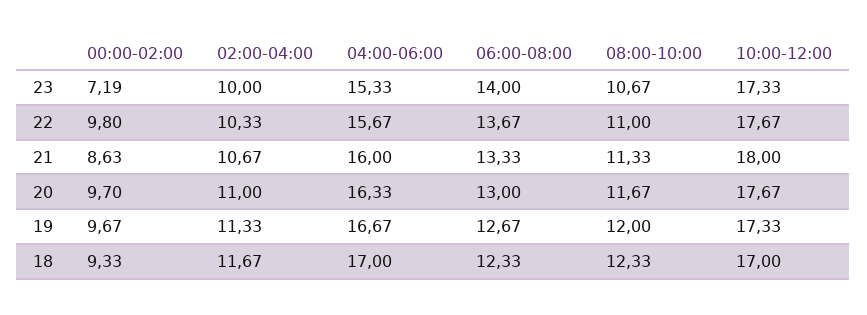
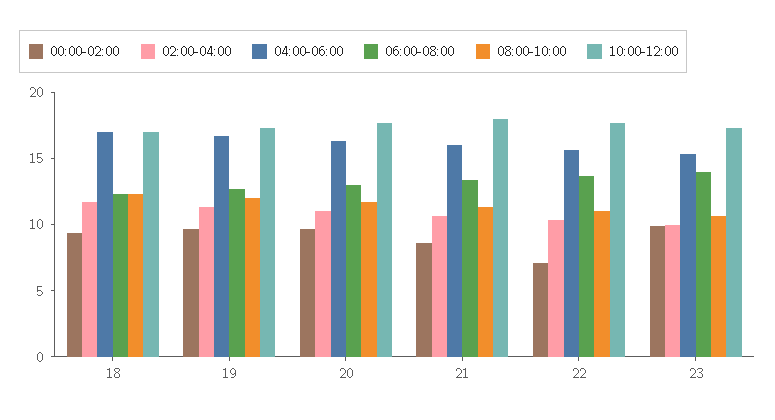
  {
    "00:00-02:00": {
-     "23": 7.19,
+     "23": 10,
-     "22": 9.8,
+     "22": 7,
      "21": 8.63,
      "20": 9.7,
      "19": 9.67,
      "18": 9.33
    },
    "02:00-04:00": {
      "23": 10,
      "22": 10.33,
      "21": 10.67,
      "20": 11,
      "19": 11.33,
      "18": 11.67
    },
    "04:00-06:00": {
      "23": 15.33,
      "22": 15.67,
      "21": 16,
      "20": 16.33,
      "19": 16.67,
      "18": 17
    },
    "06:00-08:00": {
      "23": 14,
      "22": 13.67,
      "21": 13.33,
      "20": 13,
      "19": 12.67,
      "18": 12.33
    },
    "08:00-10:00": {
      "23": 10.67,
      "22": 11,
      "21": 11.33,
      "20": 11.67,
      "19": 12,
      "18": 12.33
    },
    "10:00-12:00": {
      "23": 17.33,
      "22": 17.67,
      "21": 18,
      "20": 17.67,
      "19": 17.33,
      "18": 17
    }
  }

